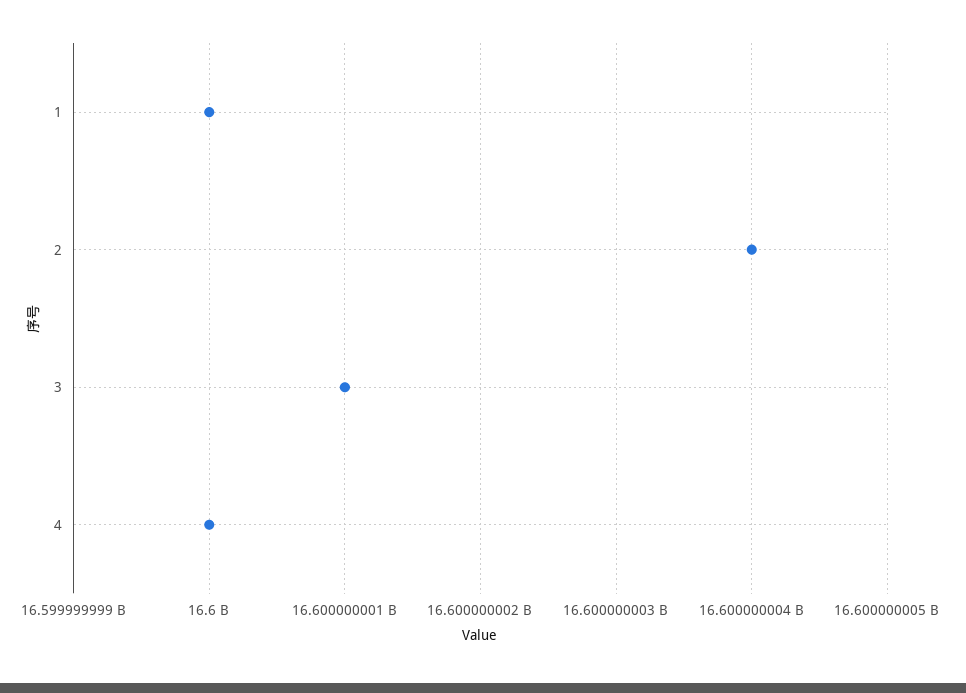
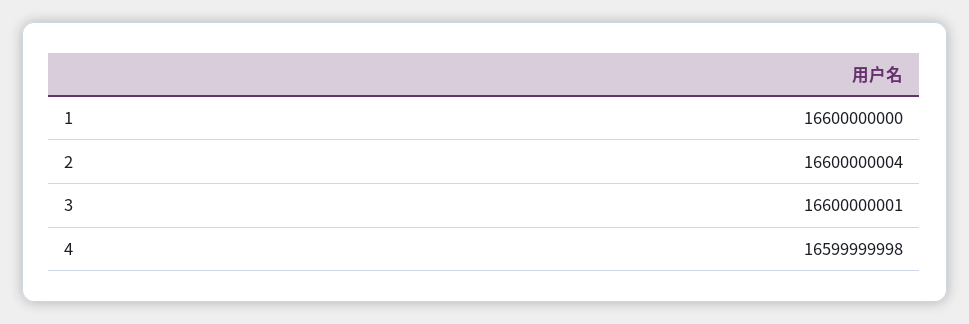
  {
    "1": 16600000000,
    "2": 16600000004,
    "3": 16600000001,
-   "4": 16600000000
+   "4": 16599999998
  }

